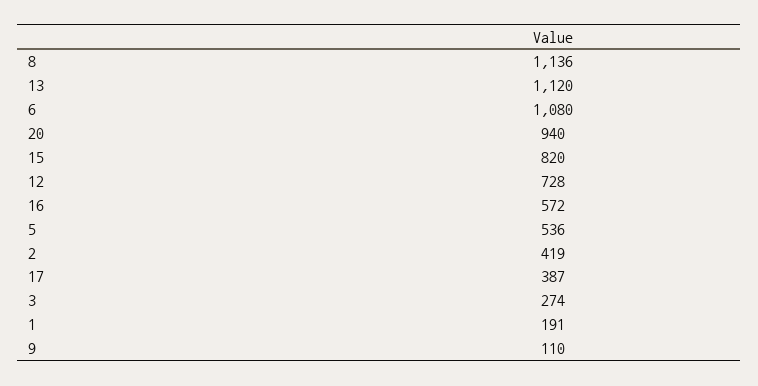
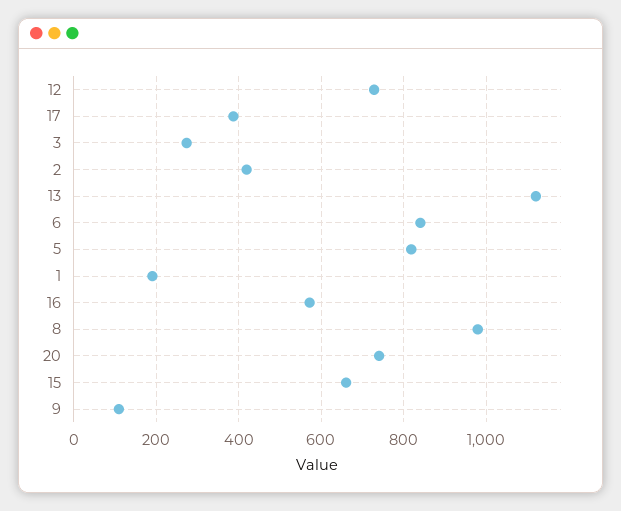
  {
-   "8": 1136,
+   "8": 980,
    "13": 1120,
-   "6": 1080,
+   "6": 840,
-   "20": 940,
+   "20": 740,
-   "15": 820,
+   "15": 660,
    "12": 728,
    "16": 572,
-   "5": 536,
+   "5": 820,
    "2": 419,
    "17": 387,
    "3": 274,
    "1": 191,
    "9": 110
  }

